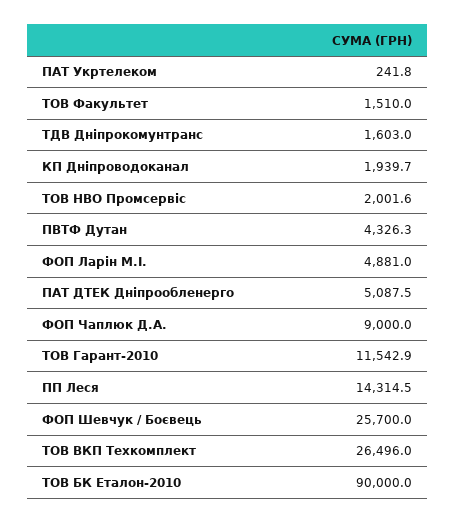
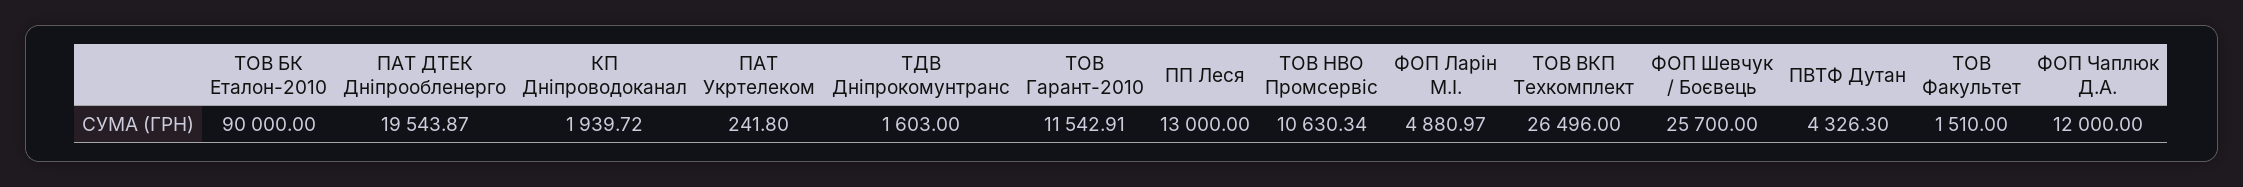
  {
    "ПАТ Укртелеком": 241.8,
    "ТОВ Факультет": 1510,
    "ТДВ Дніпрокомунтранс": 1603,
    "КП Дніпроводоканал": 1939.72,
-   "ТОВ НВО Промсервіс": 2001.6,
+   "ТОВ НВО Промсервіс": 10630.34,
    "ПВТФ Дутан": 4326.3,
    "ФОП Ларін М.І.": 4880.97,
-   "ПАТ ДТЕК Дніпрообленерго": 5087.5,
+   "ПАТ ДТЕК Дніпрообленерго": 19543.87,
-   "ФОП Чаплюк Д.А.": 9000,
+   "ФОП Чаплюк Д.А.": 12000,
    "ТОВ Гарант-2010": 11542.91,
-   "ПП Леся": 14314.5,
+   "ПП Леся": 13000,
    "ФОП Шевчук / Боєвець": 25700,
    "ТОВ ВКП Техкомплект": 26496,
    "ТОВ БК Еталон-2010": 90000
  }

